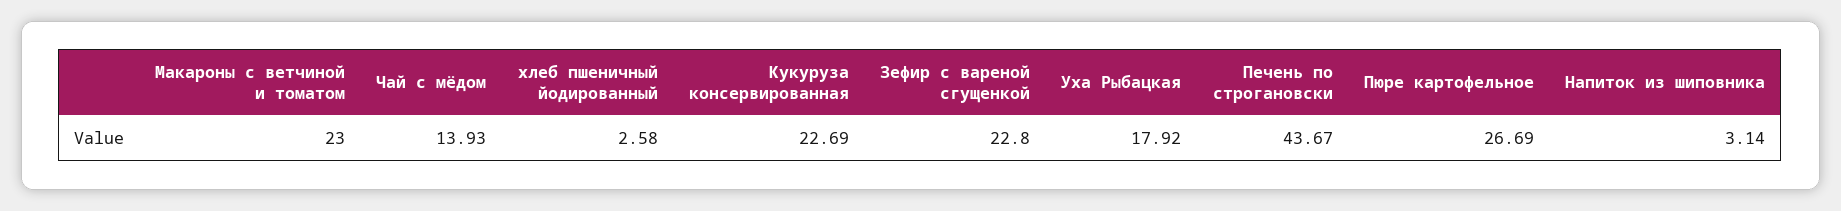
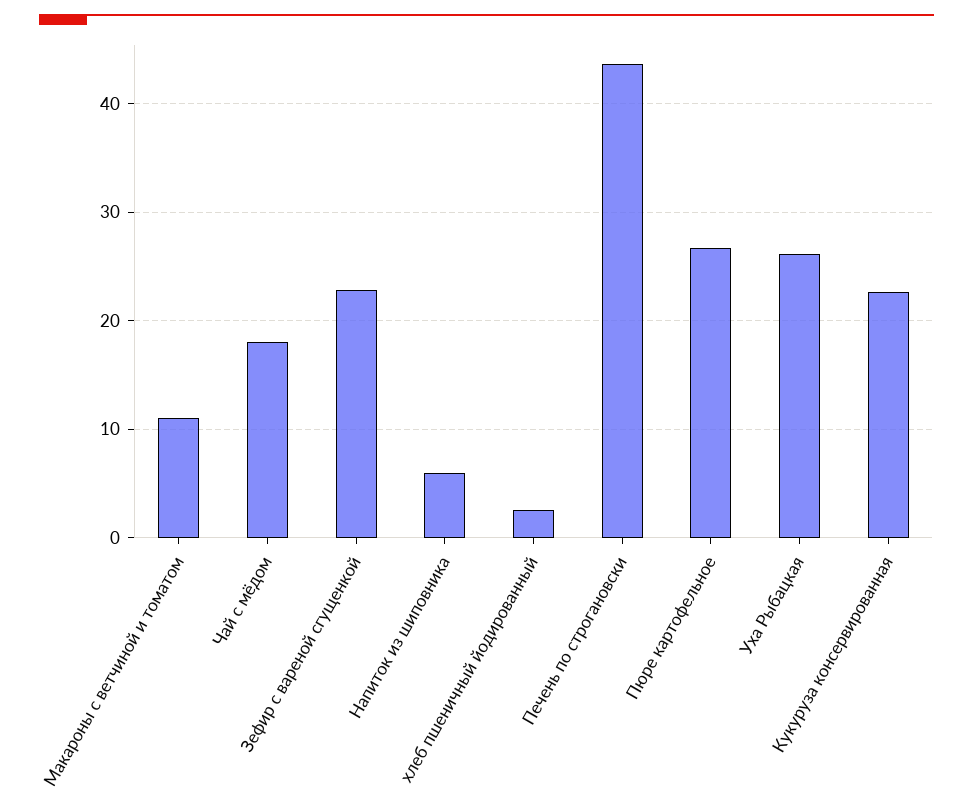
  {
-   "Макароны с ветчиной и томатом": 23,
+   "Макароны с ветчиной и томатом": 11,
-   "Чай с мёдом": 13.93,
+   "Чай с мёдом": 18,
    "хлеб пшеничный йодированный": 2.58,
    "Кукуруза консервированная": 22.69,
    "Зефир с вареной сгущенкой": 22.8,
-   "Уха Рыбацкая": 17.92,
+   "Уха Рыбацкая": 26,
    "Печень по строгановски": 43.67,
    "Пюре картофельное": 26.69,
-   "Напиток из шиповника": 3.14
+   "Напиток из шиповника": 6
  }

